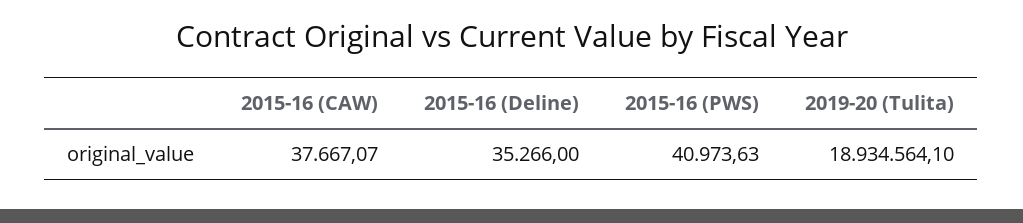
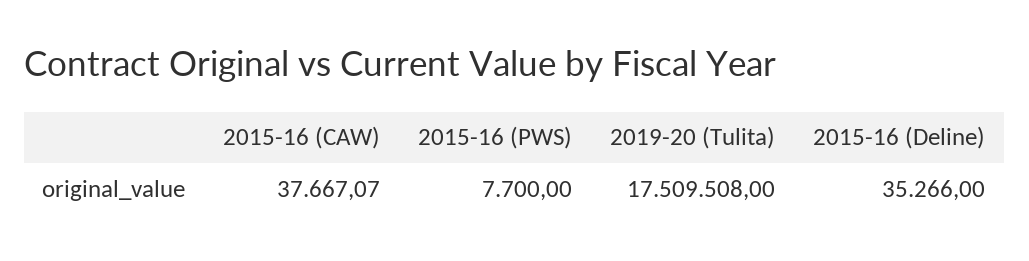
  {
    "2015-16 (CAW)": 37667.07,
    "2015-16 (Deline)": 35266,
-   "2015-16 (PWS)": 40973.63,
+   "2015-16 (PWS)": 7700,
-   "2019-20 (Tulita)": 18934564.1
+   "2019-20 (Tulita)": 17509508
  }

